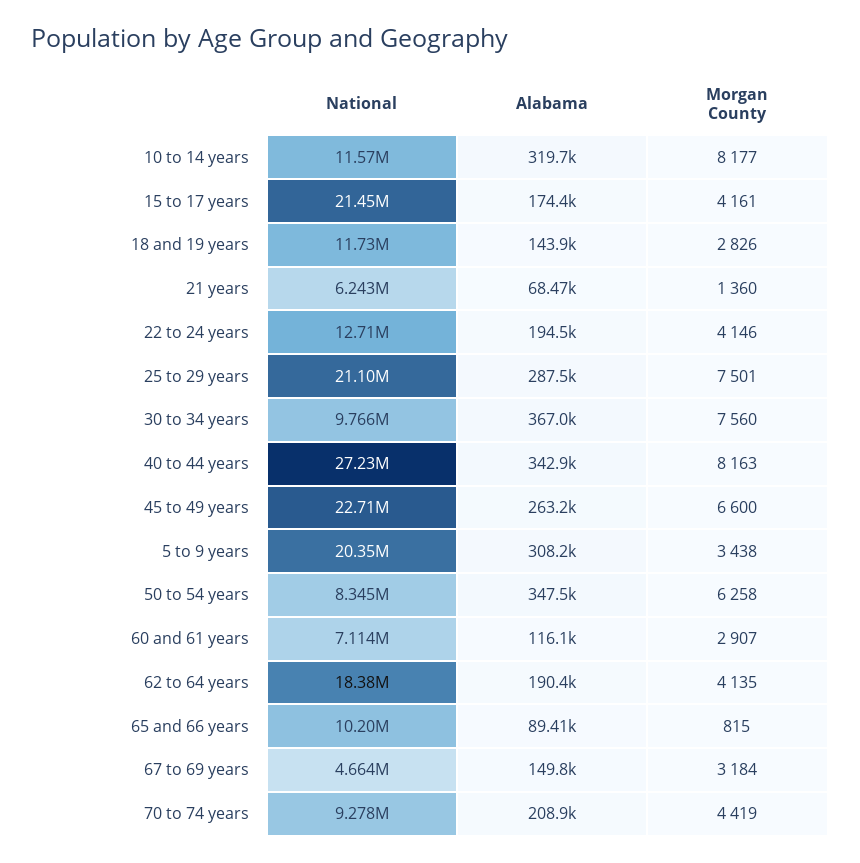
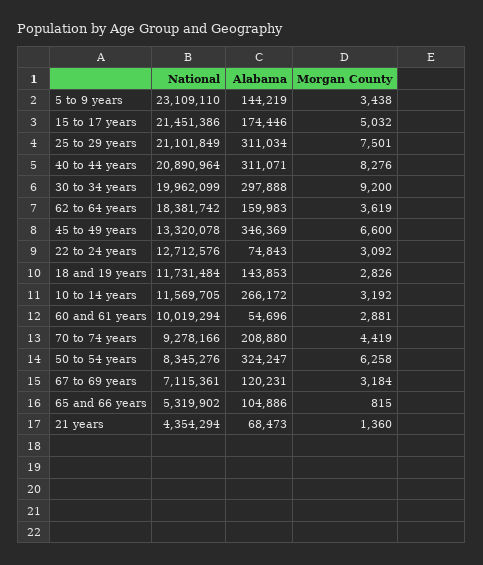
  {
    "National": {
      "10 to 14 years": 11569705,
      "15 to 17 years": 21451386,
      "18 and 19 years": 11731484,
-     "21 years": 6243000,
+     "21 years": 4354294,
      "22 to 24 years": 12712576,
      "25 to 29 years": 21101849,
-     "30 to 34 years": 9766000,
+     "30 to 34 years": 19962099,
-     "40 to 44 years": 27230000,
+     "40 to 44 years": 20890964,
-     "45 to 49 years": 22710000,
+     "45 to 49 years": 13320078,
-     "5 to 9 years": 20350000,
+     "5 to 9 years": 23109110,
      "50 to 54 years": 8345276,
-     "60 and 61 years": 7114000,
+     "60 and 61 years": 10019294,
      "62 to 64 years": 18381742,
-     "65 and 66 years": 10200000,
+     "65 and 66 years": 5319902,
-     "67 to 69 years": 4664000,
+     "67 to 69 years": 7115361,
      "70 to 74 years": 9278166
    },
    "Alabama": {
-     "10 to 14 years": 319700,
+     "10 to 14 years": 266172,
      "15 to 17 years": 174446,
      "18 and 19 years": 143853,
      "21 years": 68473,
-     "22 to 24 years": 194500,
+     "22 to 24 years": 74843,
-     "25 to 29 years": 287500,
+     "25 to 29 years": 311034,
-     "30 to 34 years": 367000,
+     "30 to 34 years": 297888,
-     "40 to 44 years": 342900,
+     "40 to 44 years": 311071,
-     "45 to 49 years": 263200,
+     "45 to 49 years": 346369,
-     "5 to 9 years": 308200,
+     "5 to 9 years": 144219,
-     "50 to 54 years": 347500,
+     "50 to 54 years": 324247,
-     "60 and 61 years": 116100,
+     "60 and 61 years": 54696,
-     "62 to 64 years": 190400,
+     "62 to 64 years": 159983,
-     "65 and 66 years": 89410,
+     "65 and 66 years": 104886,
-     "67 to 69 years": 149800,
+     "67 to 69 years": 120231,
      "70 to 74 years": 208880
    },
    "Morgan County": {
-     "10 to 14 years": 8177,
+     "10 to 14 years": 3192,
-     "15 to 17 years": 4161,
+     "15 to 17 years": 5032,
      "18 and 19 years": 2826,
      "21 years": 1360,
-     "22 to 24 years": 4146,
+     "22 to 24 years": 3092,
      "25 to 29 years": 7501,
-     "30 to 34 years": 7560,
+     "30 to 34 years": 9200,
-     "40 to 44 years": 8163,
+     "40 to 44 years": 8276,
      "45 to 49 years": 6600,
      "5 to 9 years": 3438,
      "50 to 54 years": 6258,
-     "60 and 61 years": 2907,
+     "60 and 61 years": 2881,
-     "62 to 64 years": 4135,
+     "62 to 64 years": 3619,
      "65 and 66 years": 815,
      "67 to 69 years": 3184,
      "70 to 74 years": 4419
    }
  }

